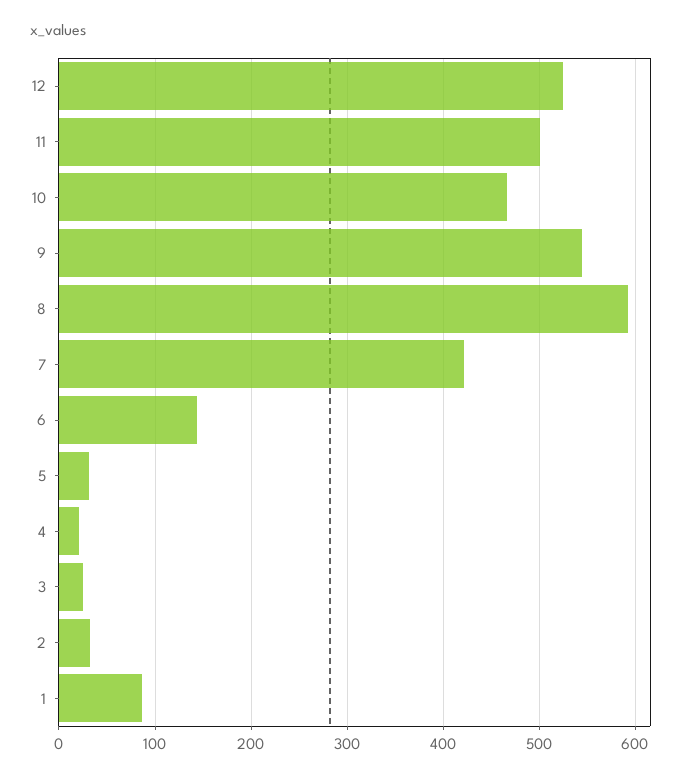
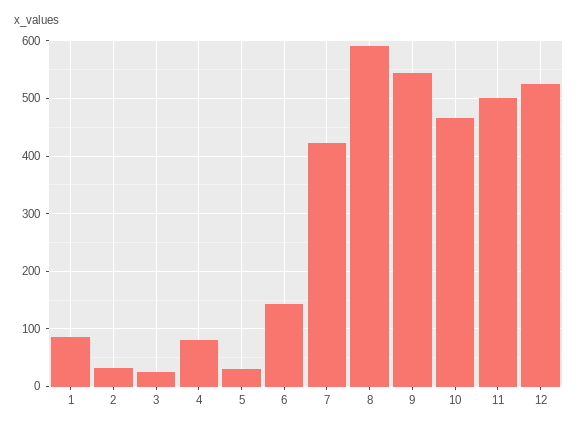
  {
    "12": 530,
    "11": 500,
    "10": 470,
    "9": 550,
    "8": 590,
    "7": 420,
    "6": 140,
    "5": 30,
-   "4": 20,
+   "4": 80,
    "3": 30,
    "2": 30,
    "1": 90
  }

